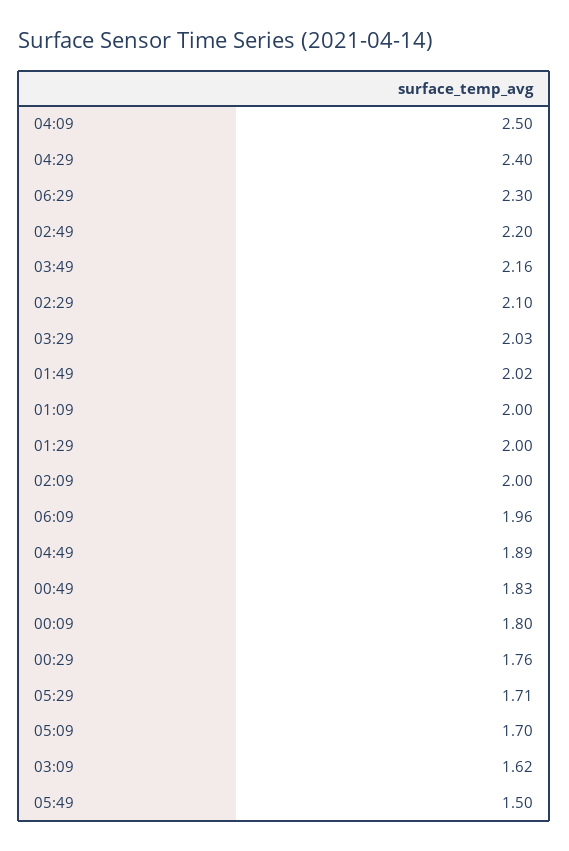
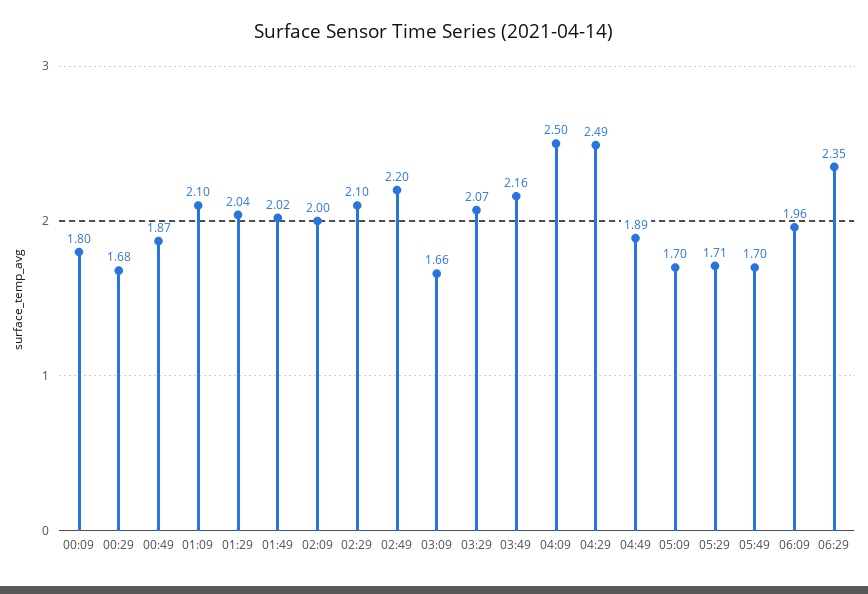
  {
    "04:09": 2.5,
-   "04:29": 2.4,
+   "04:29": 2.49,
-   "06:29": 2.3,
+   "06:29": 2.35,
    "02:49": 2.2,
    "03:49": 2.16,
    "02:29": 2.1,
-   "03:29": 2.03,
+   "03:29": 2.07,
    "01:49": 2.02,
-   "01:09": 2,
+   "01:09": 2.1,
-   "01:29": 2,
+   "01:29": 2.04,
    "02:09": 2,
    "06:09": 1.96,
    "04:49": 1.89,
-   "00:49": 1.83,
+   "00:49": 1.87,
    "00:09": 1.8,
-   "00:29": 1.76,
+   "00:29": 1.68,
    "05:29": 1.71,
    "05:09": 1.7,
-   "03:09": 1.62,
+   "03:09": 1.66,
-   "05:49": 1.5
+   "05:49": 1.7
  }

